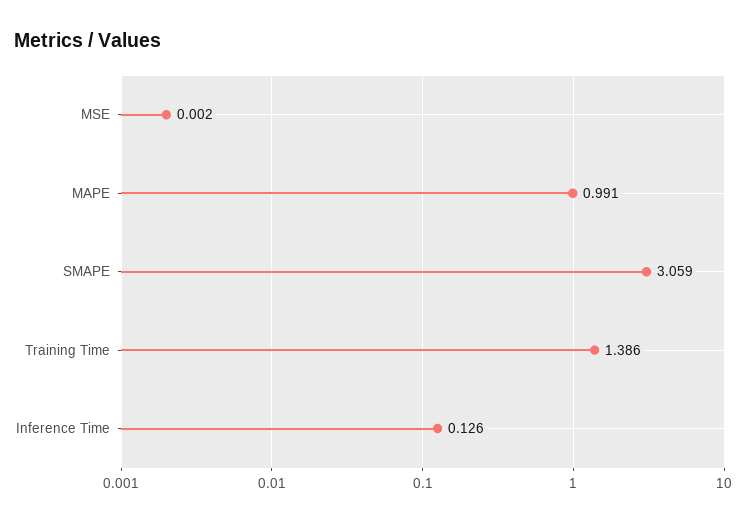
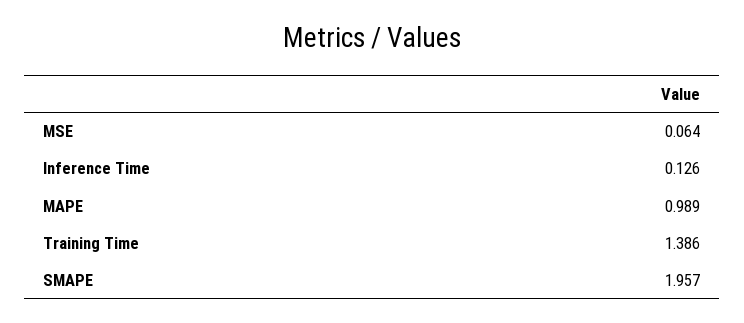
  {
-   "MSE": 0.002,
+   "MSE": 0.064,
-   "MAPE": 0.991,
+   "MAPE": 0.989,
-   "SMAPE": 3.059,
+   "SMAPE": 1.957,
    "Training Time": 1.386,
    "Inference Time": 0.126
  }

